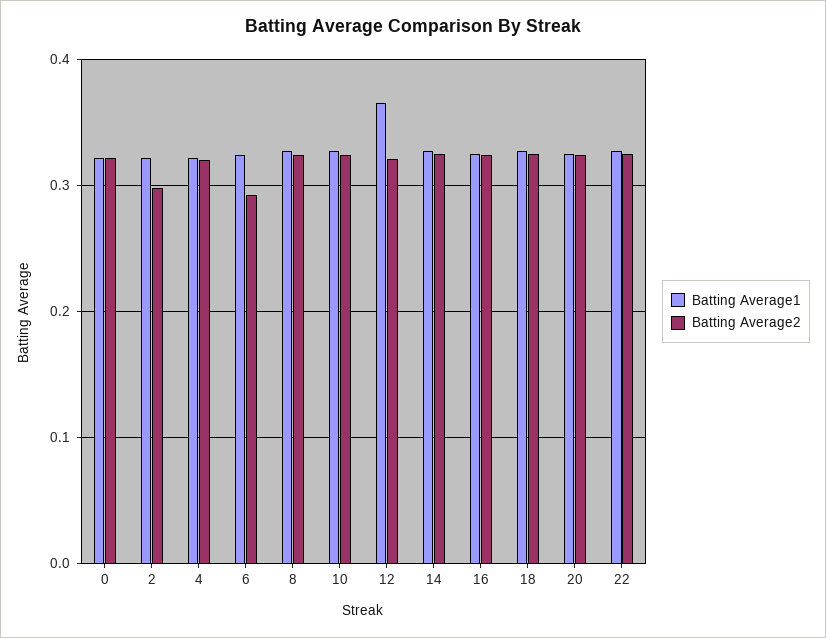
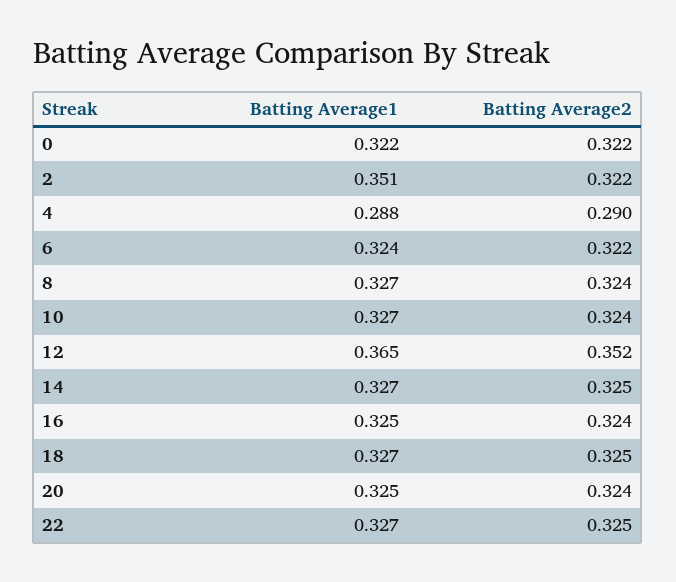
  {
    "Batting Average1": {
      "0": 0.322,
-     "2": 0.32,
+     "2": 0.351,
-     "4": 0.32,
+     "4": 0.288,
      "6": 0.324,
      "8": 0.327,
      "10": 0.327,
      "12": 0.365,
      "14": 0.327,
      "16": 0.325,
      "18": 0.327,
      "20": 0.325,
      "22": 0.327
    },
    "Batting Average2": {
      "0": 0.322,
-     "2": 0.3,
+     "2": 0.322,
-     "4": 0.32,
+     "4": 0.29,
-     "6": 0.29,
+     "6": 0.322,
      "8": 0.324,
      "10": 0.324,
-     "12": 0.32,
+     "12": 0.352,
      "14": 0.325,
      "16": 0.324,
      "18": 0.325,
      "20": 0.324,
      "22": 0.325
    }
  }

